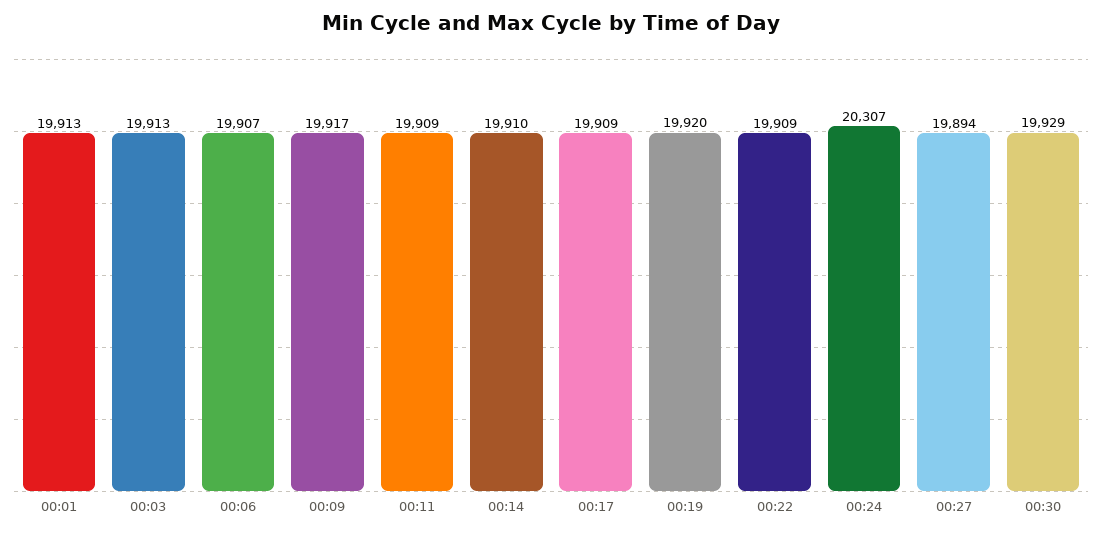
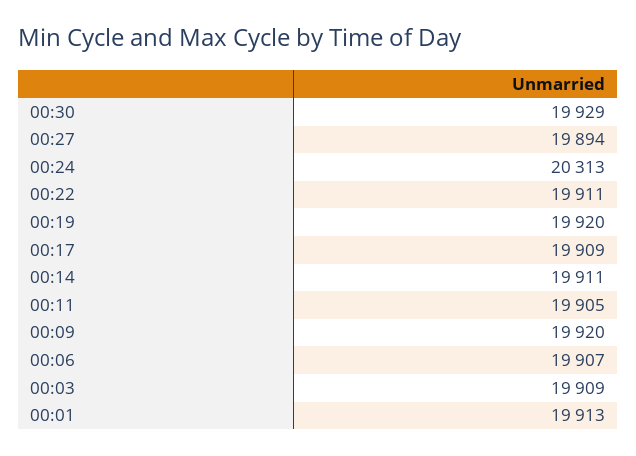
  {
    "00:01": 19913,
-   "00:03": 19913,
+   "00:03": 19909,
    "00:06": 19907,
-   "00:09": 19917,
+   "00:09": 19920,
-   "00:11": 19909,
+   "00:11": 19905,
-   "00:14": 19910,
+   "00:14": 19911,
    "00:17": 19909,
    "00:19": 19920,
-   "00:22": 19909,
+   "00:22": 19911,
-   "00:24": 20307,
+   "00:24": 20313,
    "00:27": 19894,
    "00:30": 19929
  }

